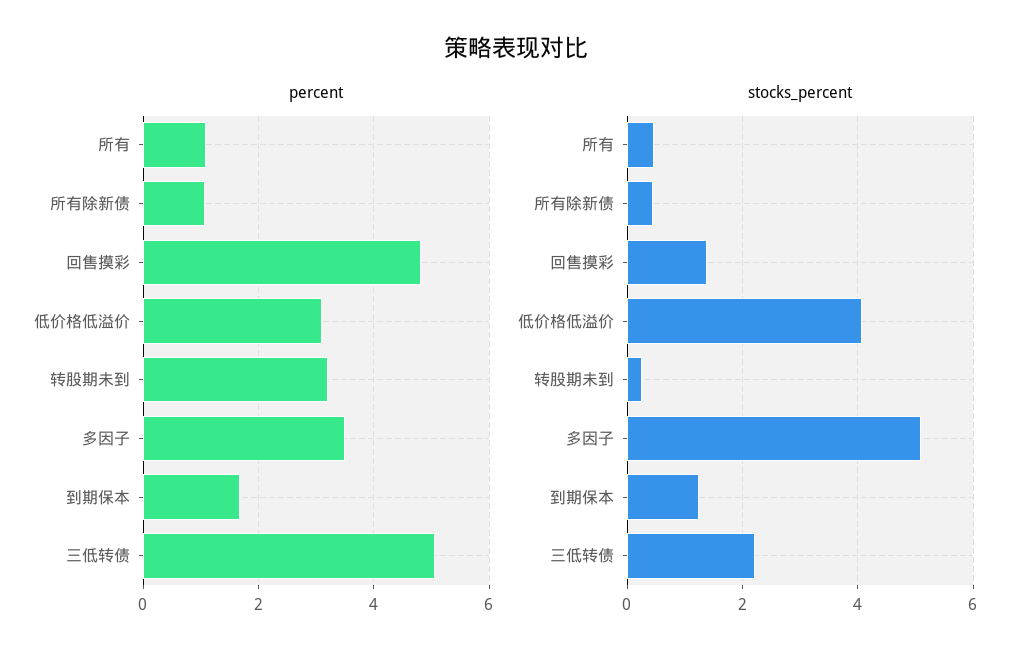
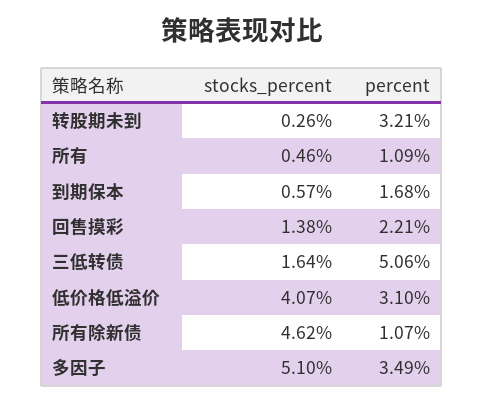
  {
    "percent": {
      "所有": 1.09,
      "所有除新债": 1.07,
-     "回售摸彩": 4.8,
+     "回售摸彩": 2.21,
      "低价格低溢价": 3.1,
      "转股期未到": 3.21,
      "多因子": 3.49,
      "到期保本": 1.68,
      "三低转债": 5.06
    },
    "stocks_percent": {
      "所有": 0.46,
-     "所有除新债": 0.4,
+     "所有除新债": 4.62,
      "回售摸彩": 1.38,
      "低价格低溢价": 4.07,
      "转股期未到": 0.26,
      "多因子": 5.1,
-     "到期保本": 1.2,
+     "到期保本": 0.57,
-     "三低转债": 2.2
+     "三低转债": 1.64
    }
  }

